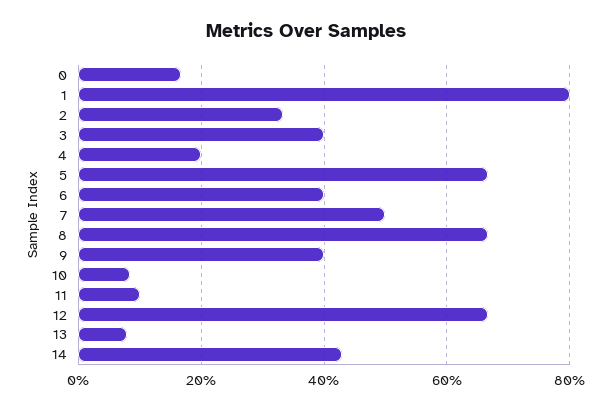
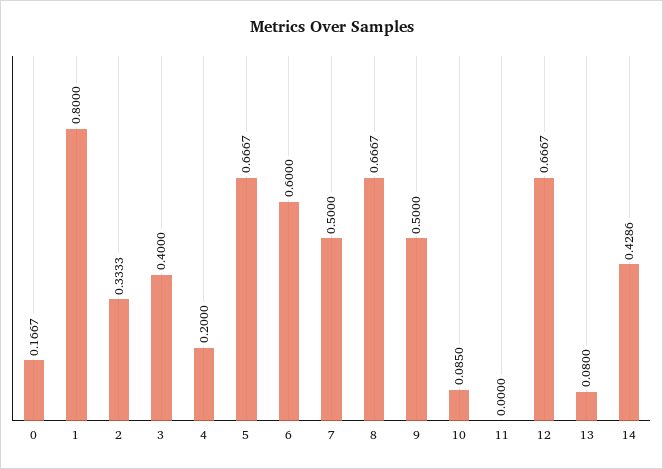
  {
    "0": 0.1667,
    "1": 0.8,
    "2": 0.3333,
    "3": 0.4,
    "4": 0.2,
    "5": 0.6667,
-   "6": 0.4,
+   "6": 0.6,
    "7": 0.5,
    "8": 0.6667,
-   "9": 0.4,
+   "9": 0.5,
    "10": 0.085,
-   "11": 0.1,
+   "11": 0,
    "12": 0.6667,
    "13": 0.08,
    "14": 0.4286
  }

